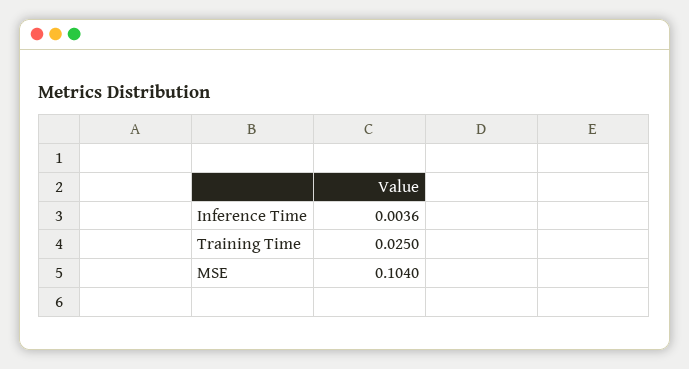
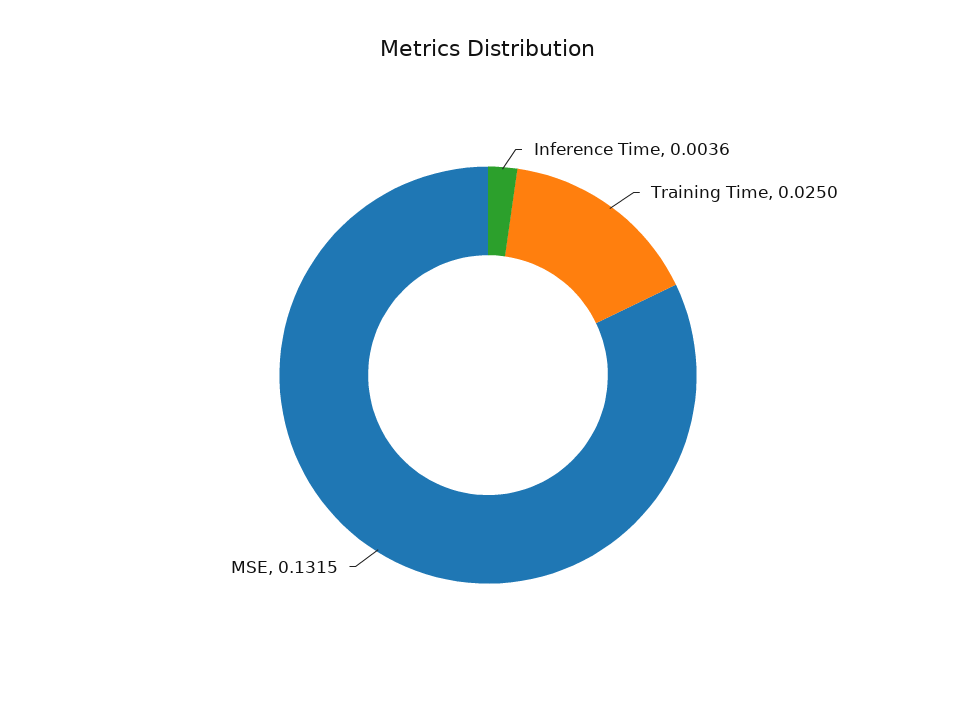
  {
    "Inference Time": 0.0036,
    "Training Time": 0.025,
-   "MSE": 0.104
+   "MSE": 0.1315
  }

